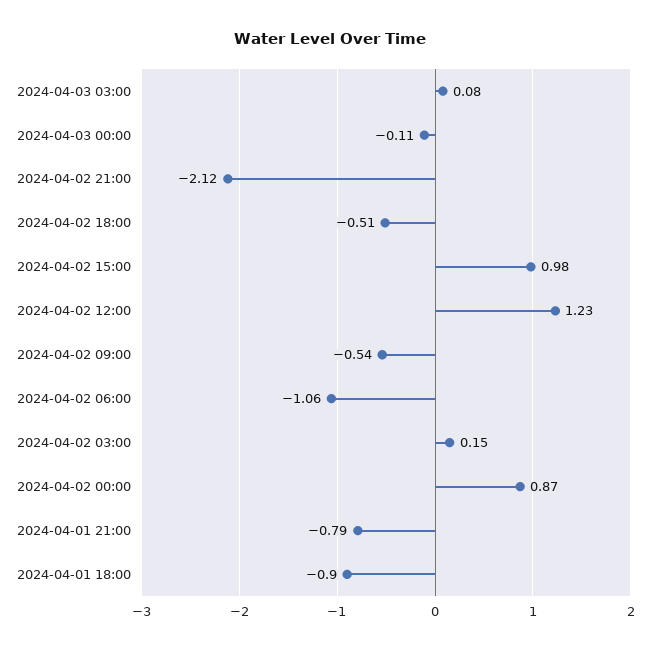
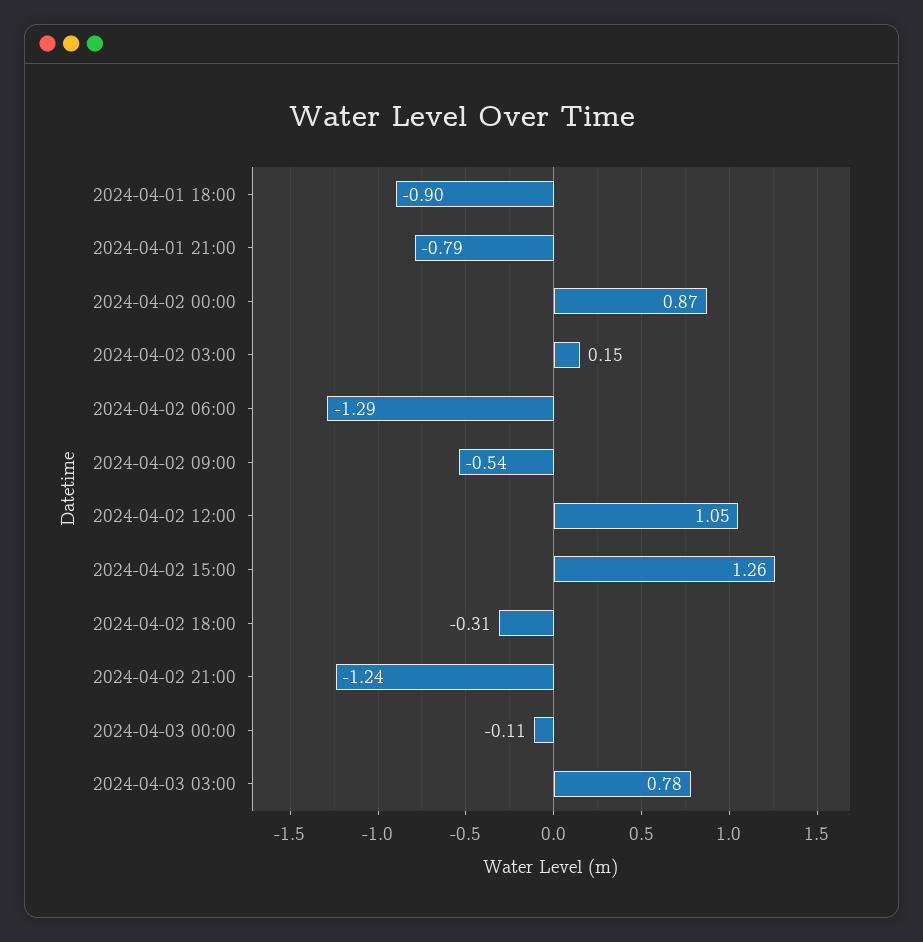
  {
-   "2024-04-03 03:00": 0.08,
+   "2024-04-03 03:00": 0.78,
    "2024-04-03 00:00": -0.11,
-   "2024-04-02 21:00": -2.12,
+   "2024-04-02 21:00": -1.24,
-   "2024-04-02 18:00": -0.51,
+   "2024-04-02 18:00": -0.31,
-   "2024-04-02 15:00": 0.98,
+   "2024-04-02 15:00": 1.26,
-   "2024-04-02 12:00": 1.23,
+   "2024-04-02 12:00": 1.05,
    "2024-04-02 09:00": -0.54,
-   "2024-04-02 06:00": -1.06,
+   "2024-04-02 06:00": -1.29,
    "2024-04-02 03:00": 0.15,
    "2024-04-02 00:00": 0.87,
    "2024-04-01 21:00": -0.79,
    "2024-04-01 18:00": -0.9
  }

